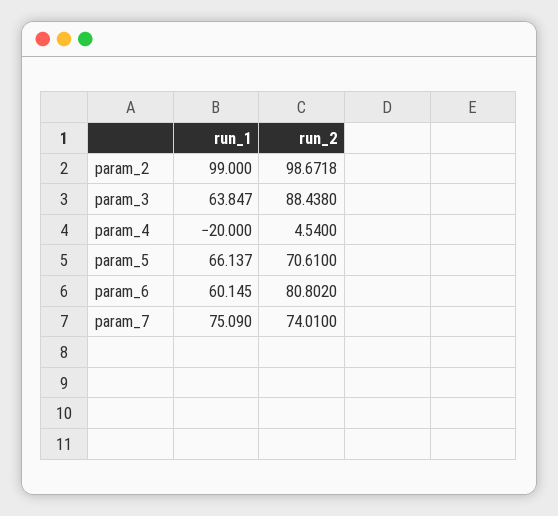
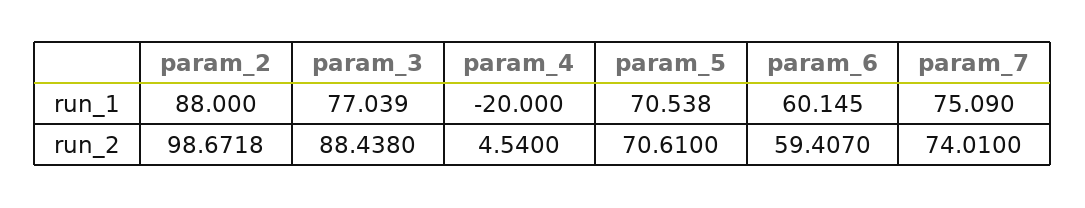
  {
    "run_1": {
-     "param_2": 99,
+     "param_2": 88,
-     "param_3": 63.847,
+     "param_3": 77.039,
      "param_4": -20,
-     "param_5": 66.137,
+     "param_5": 70.538,
      "param_6": 60.145,
      "param_7": 75.09
    },
    "run_2": {
      "param_2": 98.6718,
      "param_3": 88.438,
      "param_4": 4.54,
      "param_5": 70.61,
-     "param_6": 80.802,
+     "param_6": 59.407,
      "param_7": 74.01
    }
  }

